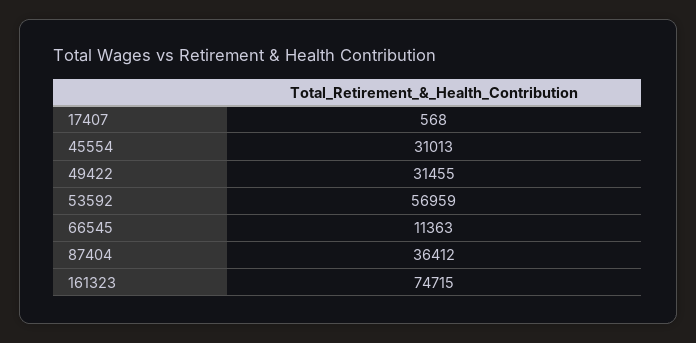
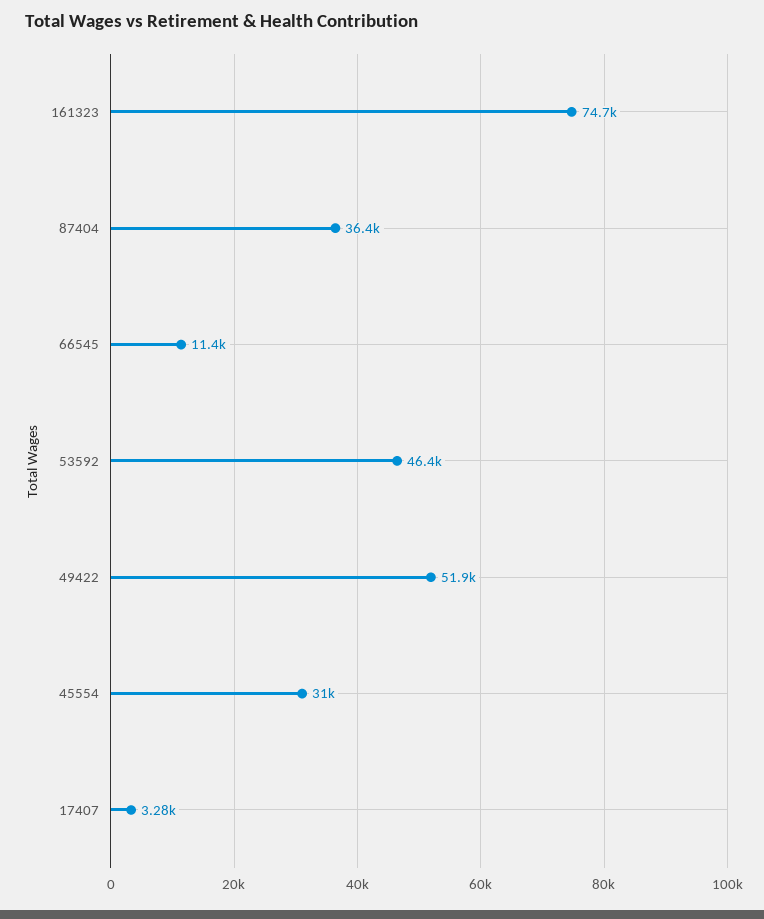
  {
-   "17407": 568,
+   "17407": 3280,
    "45554": 31013,
-   "49422": 31455,
+   "49422": 51900,
-   "53592": 56959,
+   "53592": 46400,
    "66545": 11363,
    "87404": 36412,
    "161323": 74715
  }

